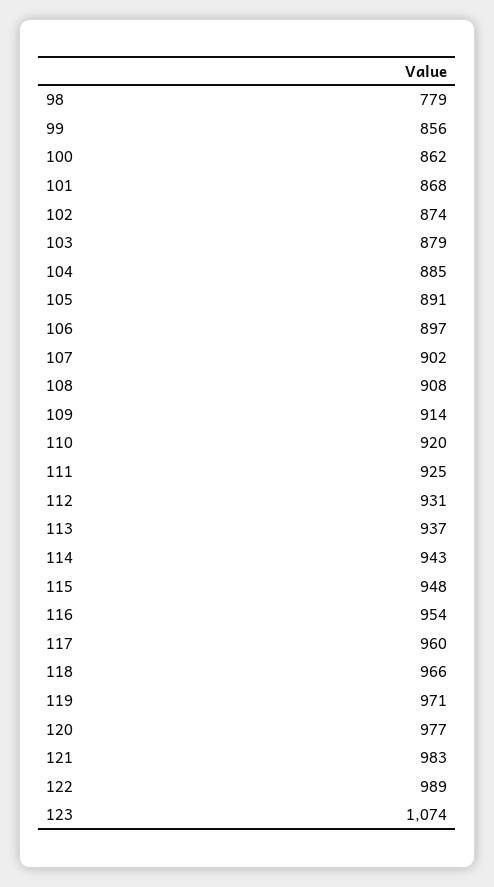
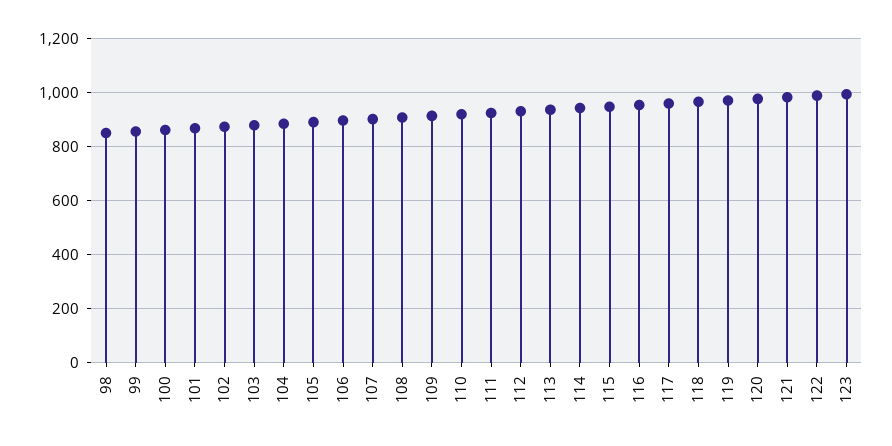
  {
-   "98": 779,
+   "98": 850,
    "99": 856,
    "100": 862,
    "101": 868,
    "102": 874,
    "103": 879,
    "104": 885,
    "105": 891,
    "106": 897,
    "107": 902,
    "108": 908,
    "109": 914,
    "110": 920,
    "111": 925,
    "112": 931,
    "113": 937,
    "114": 943,
    "115": 948,
    "116": 954,
    "117": 960,
    "118": 966,
    "119": 971,
    "120": 977,
    "121": 983,
    "122": 989,
-   "123": 1074
+   "123": 1000
  }

